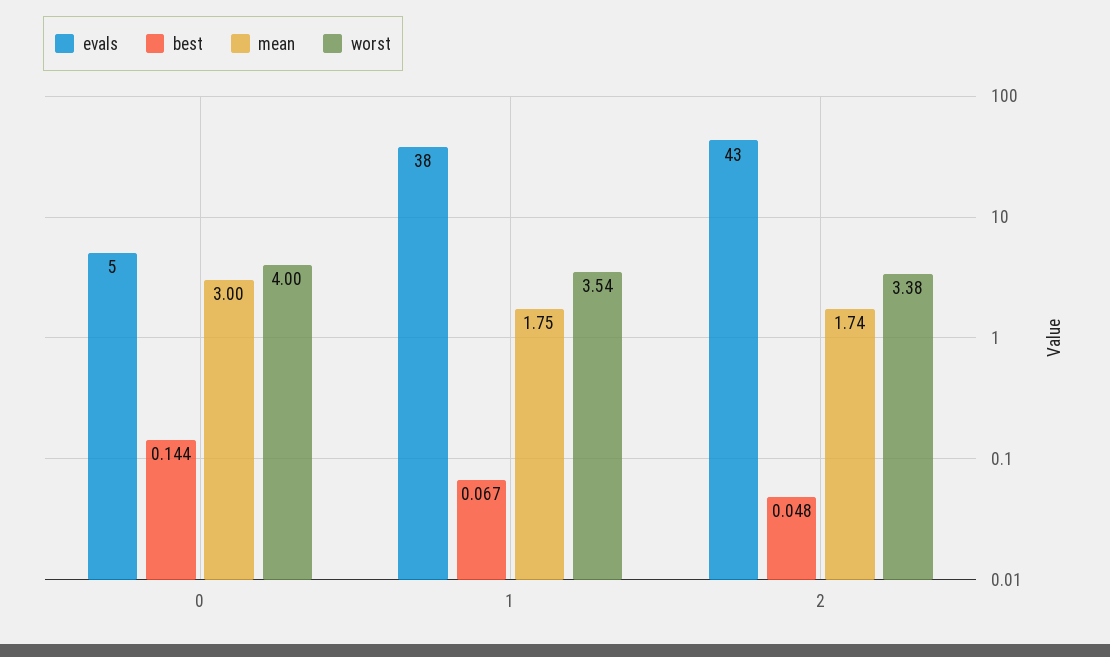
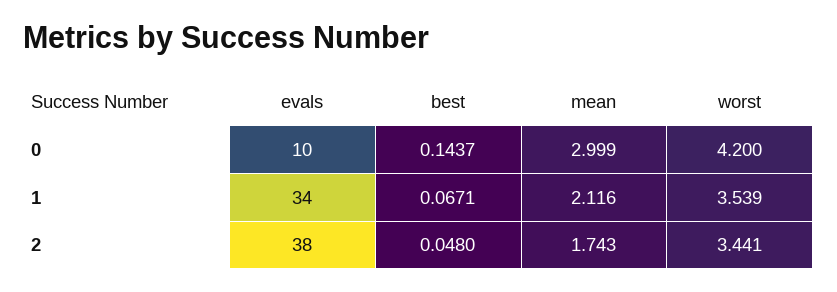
  {
    "evals": {
-     "0": 5,
+     "0": 10,
-     "1": 38,
+     "1": 34,
-     "2": 43
+     "2": 38
    },
    "best": {
      "0": 0.1437,
      "1": 0.0671,
      "2": 0.048
    },
    "mean": {
      "0": 2.999,
-     "1": 1.75,
+     "1": 2.116,
      "2": 1.743
    },
    "worst": {
-     "0": 4,
+     "0": 4.2,
      "1": 3.539,
-     "2": 3.38
+     "2": 3.441
    }
  }

